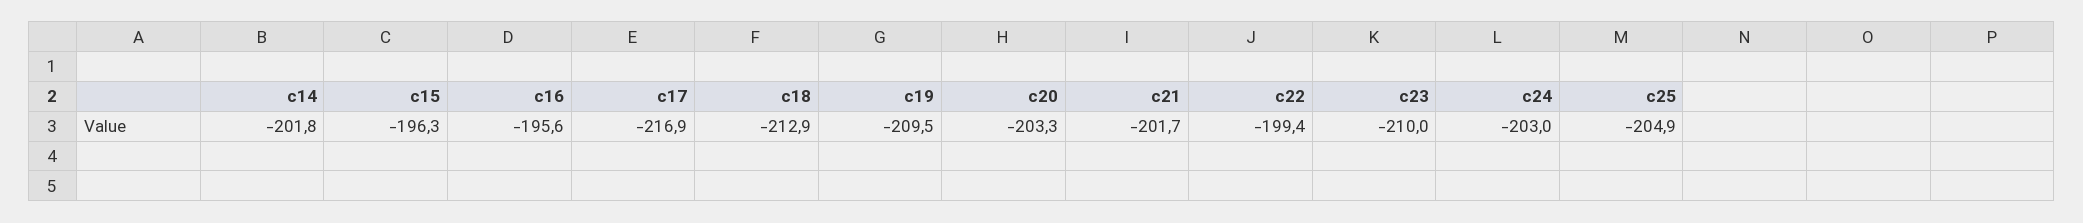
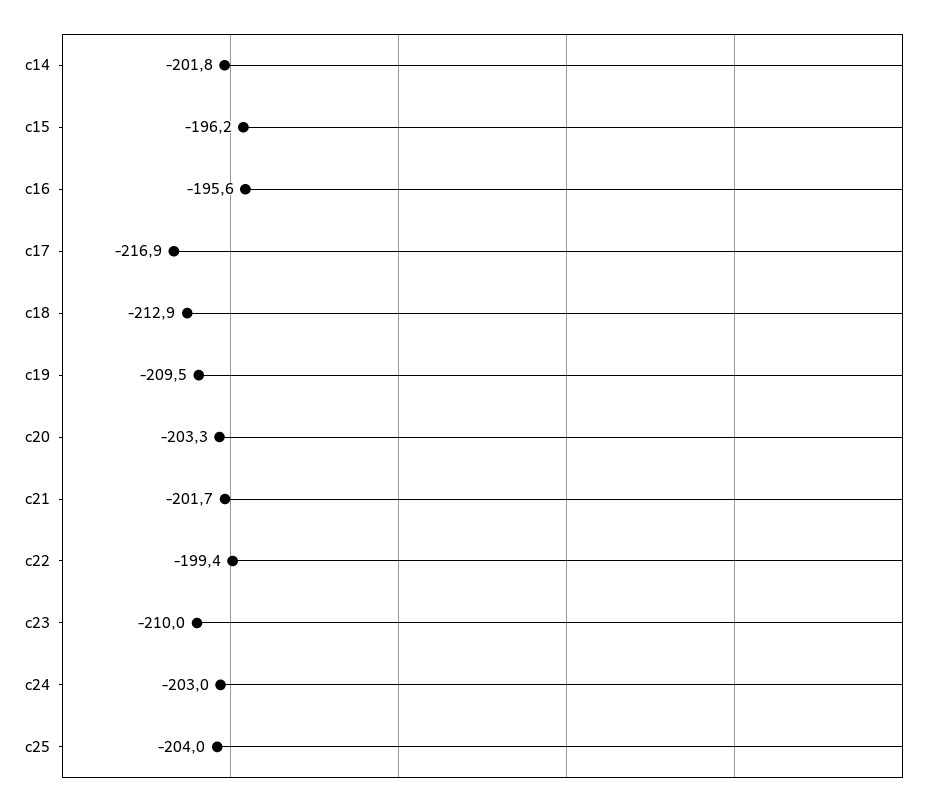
  {
    "c14": -201.8,
-   "c15": -196.3,
+   "c15": -196.2,
    "c16": -195.6,
    "c17": -216.9,
    "c18": -212.9,
    "c19": -209.5,
    "c20": -203.3,
    "c21": -201.7,
    "c22": -199.4,
    "c23": -210,
    "c24": -203,
-   "c25": -204.9
+   "c25": -204
  }

